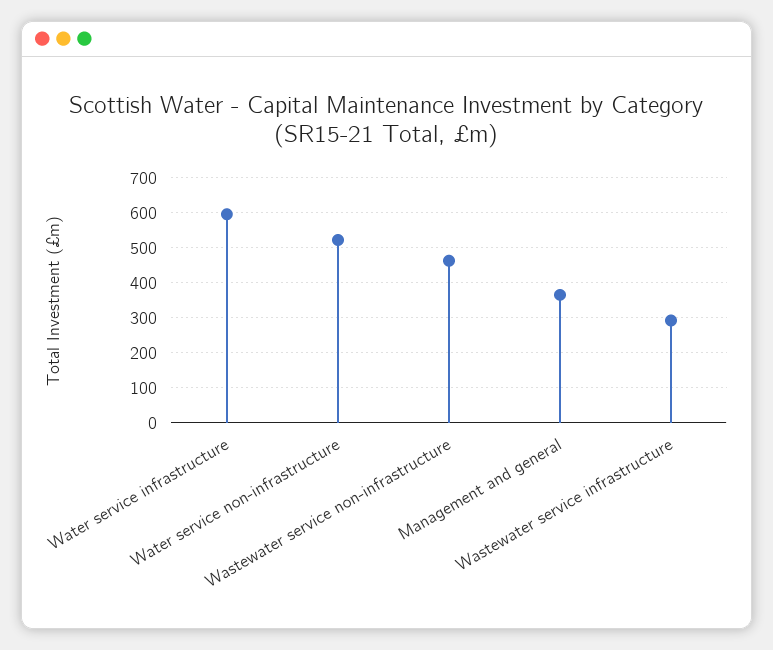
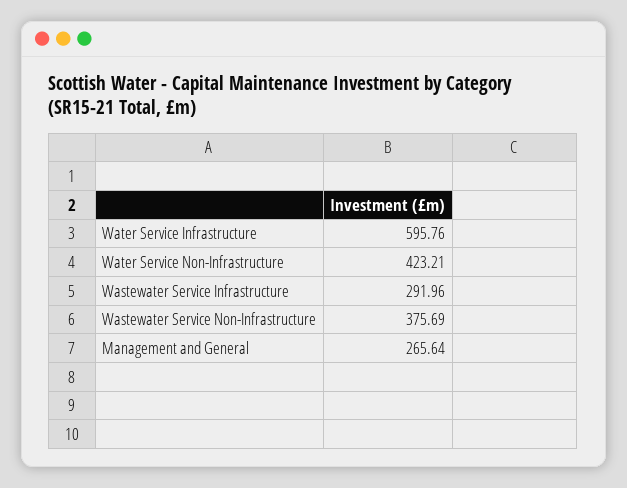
  {
    "Water service infrastructure": 595.76,
-   "Water service non-infrastructure": 520,
+   "Water service non-infrastructure": 423.21,
-   "Wastewater service non-infrastructure": 460,
+   "Wastewater service non-infrastructure": 375.69,
-   "Management and general": 360,
+   "Management and general": 265.64,
    "Wastewater service infrastructure": 291.96
  }

